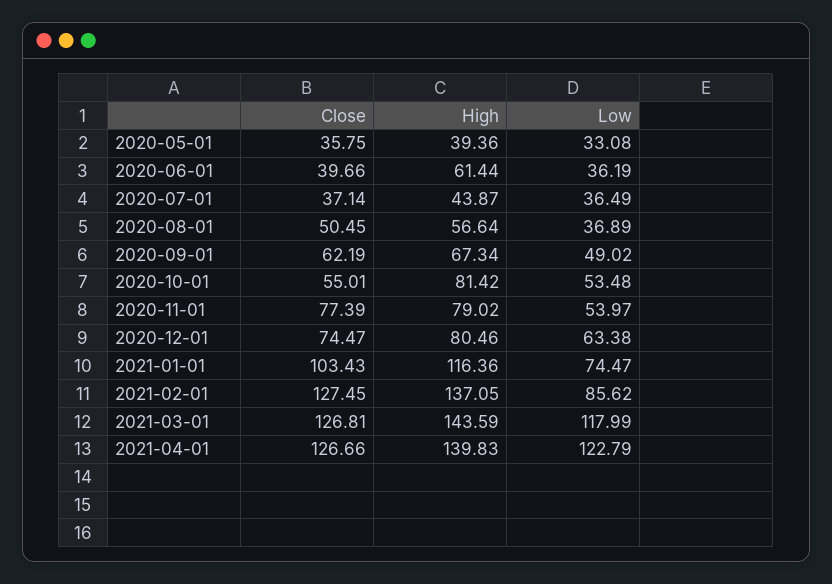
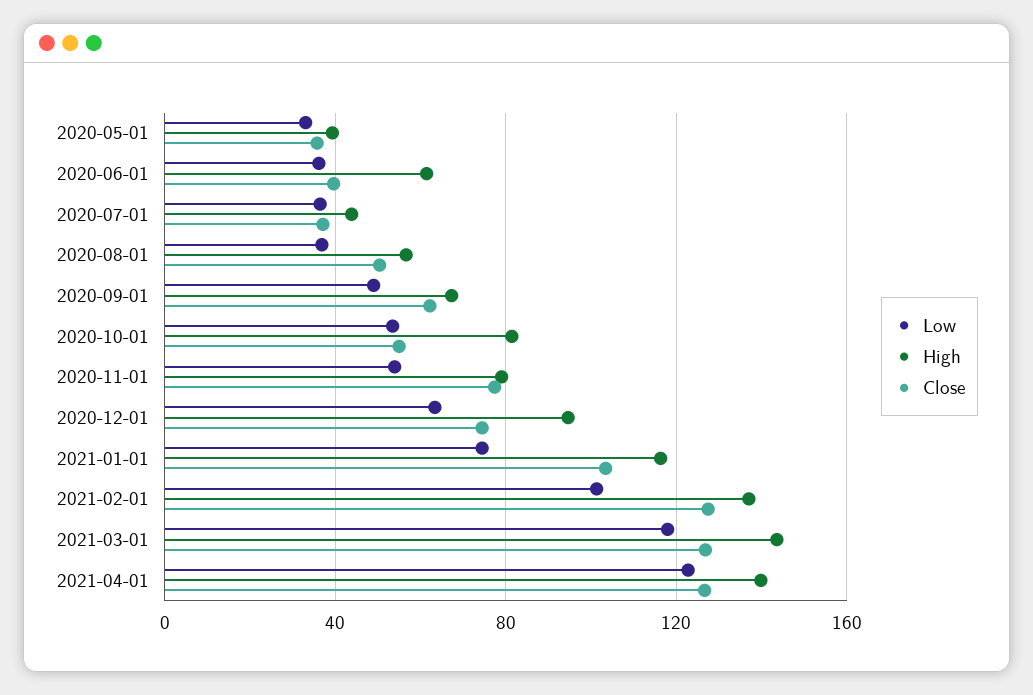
  {
    "Close": {
      "2020-05-01": 35.75,
      "2020-06-01": 39.66,
      "2020-07-01": 37.14,
      "2020-08-01": 50.45,
      "2020-09-01": 62.19,
      "2020-10-01": 55.01,
      "2020-11-01": 77.39,
      "2020-12-01": 74.47,
      "2021-01-01": 103.43,
      "2021-02-01": 127.45,
      "2021-03-01": 126.81,
      "2021-04-01": 126.66
    },
    "High": {
      "2020-05-01": 39.36,
      "2020-06-01": 61.44,
      "2020-07-01": 43.87,
      "2020-08-01": 56.64,
      "2020-09-01": 67.34,
      "2020-10-01": 81.42,
      "2020-11-01": 79.02,
-     "2020-12-01": 80.46,
+     "2020-12-01": 95,
      "2021-01-01": 116.36,
      "2021-02-01": 137.05,
      "2021-03-01": 143.59,
      "2021-04-01": 139.83
    },
    "Low": {
      "2020-05-01": 33.08,
      "2020-06-01": 36.19,
      "2020-07-01": 36.49,
      "2020-08-01": 36.89,
      "2020-09-01": 49.02,
      "2020-10-01": 53.48,
      "2020-11-01": 53.97,
      "2020-12-01": 63.38,
      "2021-01-01": 74.47,
-     "2021-02-01": 85.62,
+     "2021-02-01": 100,
      "2021-03-01": 117.99,
      "2021-04-01": 122.79
    }
  }

